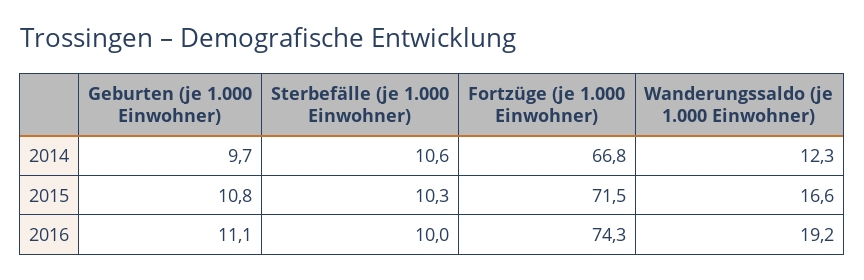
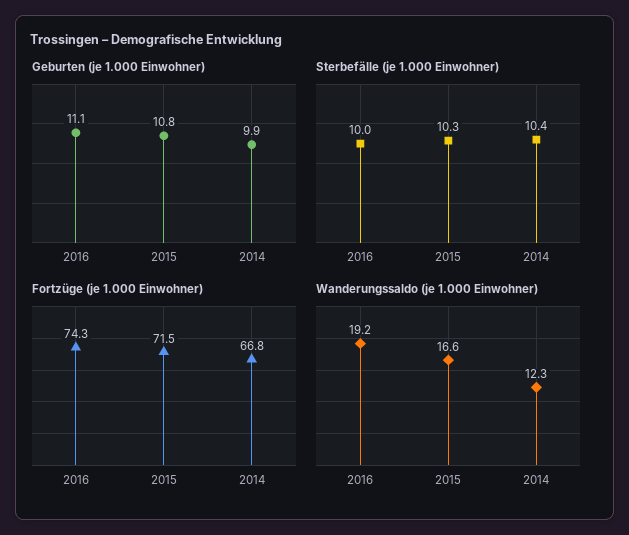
  {
    "Geburten (je 1.000 Einwohner)": {
-     "2014": 9.7,
+     "2014": 9.9,
      "2015": 10.8,
      "2016": 11.1
    },
    "Sterbefälle (je 1.000 Einwohner)": {
-     "2014": 10.6,
+     "2014": 10.4,
      "2015": 10.3,
      "2016": 10
    },
    "Fortzüge (je 1.000 Einwohner)": {
      "2014": 66.8,
      "2015": 71.5,
      "2016": 74.3
    },
    "Wanderungssaldo (je 1.000 Einwohner)": {
      "2014": 12.3,
      "2015": 16.6,
      "2016": 19.2
    }
  }

